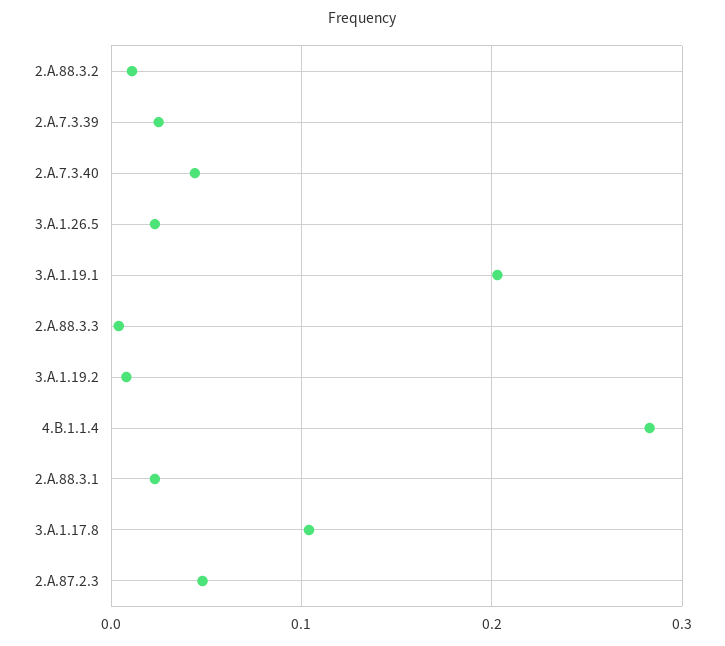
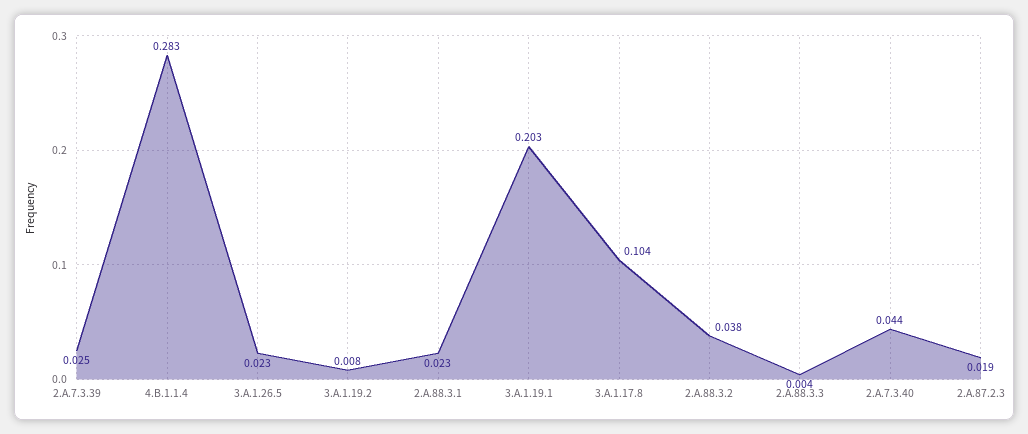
  {
-   "2.A.88.3.2": 0.01,
+   "2.A.88.3.2": 0.038,
    "2.A.7.3.39": 0.025,
    "2.A.7.3.40": 0.044,
    "3.A.1.26.5": 0.023,
    "3.A.1.19.1": 0.203,
    "2.A.88.3.3": 0.004,
    "3.A.1.19.2": 0.008,
    "4.B.1.1.4": 0.283,
    "2.A.88.3.1": 0.023,
    "3.A.1.17.8": 0.104,
-   "2.A.87.2.3": 0.05
+   "2.A.87.2.3": 0.019
  }

